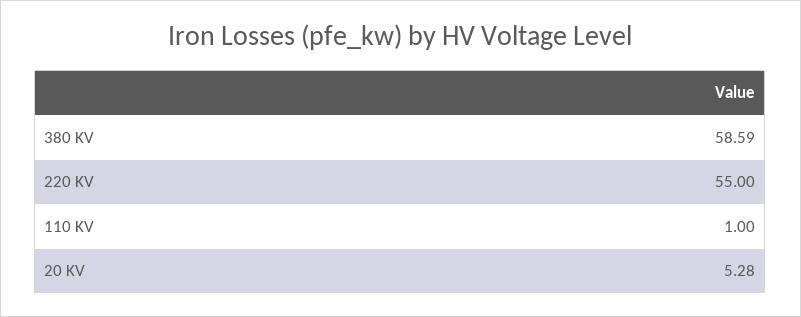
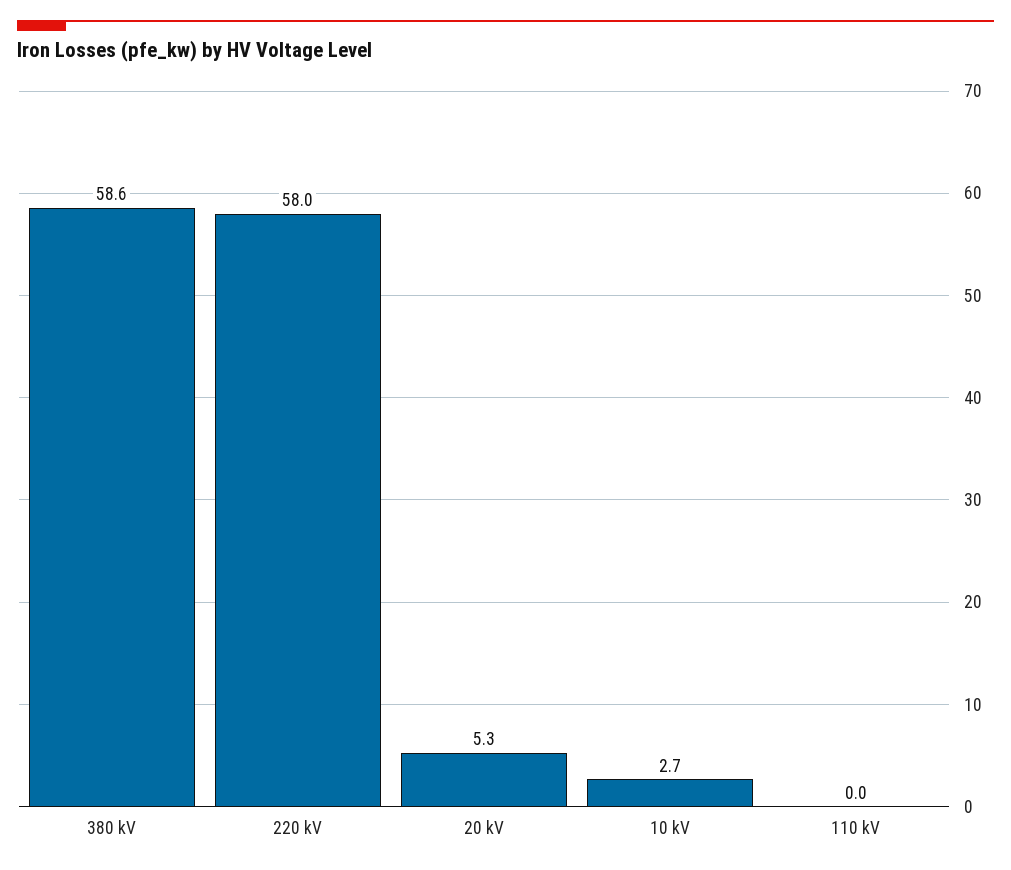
  {
    "380 KV": 58.59,
-   "220 KV": 55,
+   "220 KV": 58,
-   "110 KV": 1,
+   "110 KV": 0,
-   "20 KV": 5.28
+   "20 KV": 5.28,
+   "10 kV": 2.7
  }

